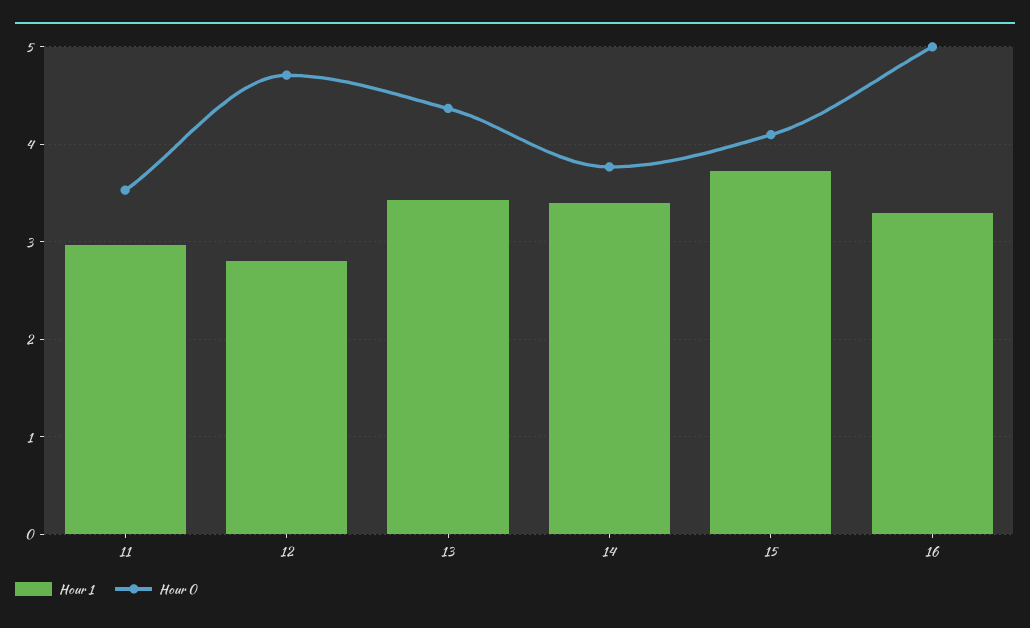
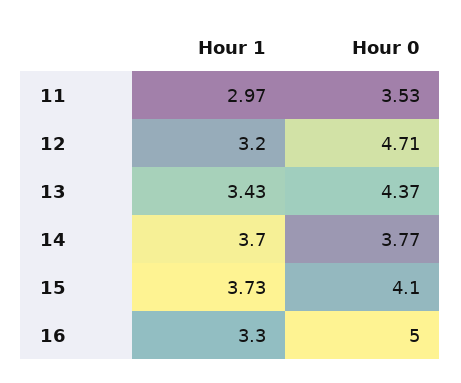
  {
    "Hour 1": {
      "11": 2.97,
-     "12": 2.8,
+     "12": 3.2,
      "13": 3.43,
-     "14": 3.4,
+     "14": 3.7,
      "15": 3.73,
      "16": 3.3
    },
    "Hour 0": {
      "11": 3.53,
      "12": 4.71,
      "13": 4.37,
      "14": 3.77,
      "15": 4.1,
      "16": 5
    }
  }

